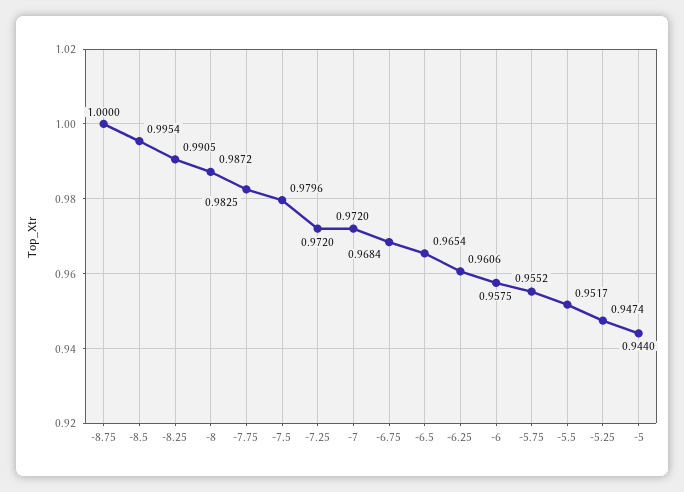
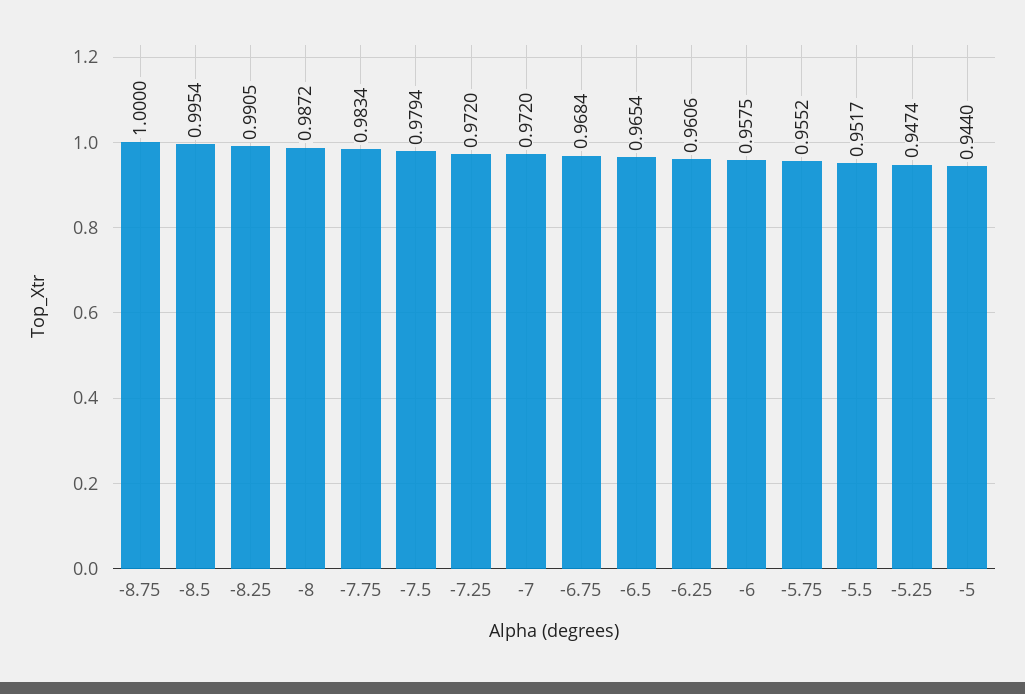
  {
    "-8.75": 1,
    "-8.5": 0.9954,
    "-8.25": 0.9905,
    "-8": 0.9872,
-   "-7.75": 0.9825,
+   "-7.75": 0.9834,
-   "-7.5": 0.9796,
+   "-7.5": 0.9794,
    "-7.25": 0.972,
    "-7": 0.972,
    "-6.75": 0.9684,
    "-6.5": 0.9654,
    "-6.25": 0.9606,
    "-6": 0.9575,
    "-5.75": 0.9552,
    "-5.5": 0.9517,
    "-5.25": 0.9474,
    "-5": 0.944
  }

